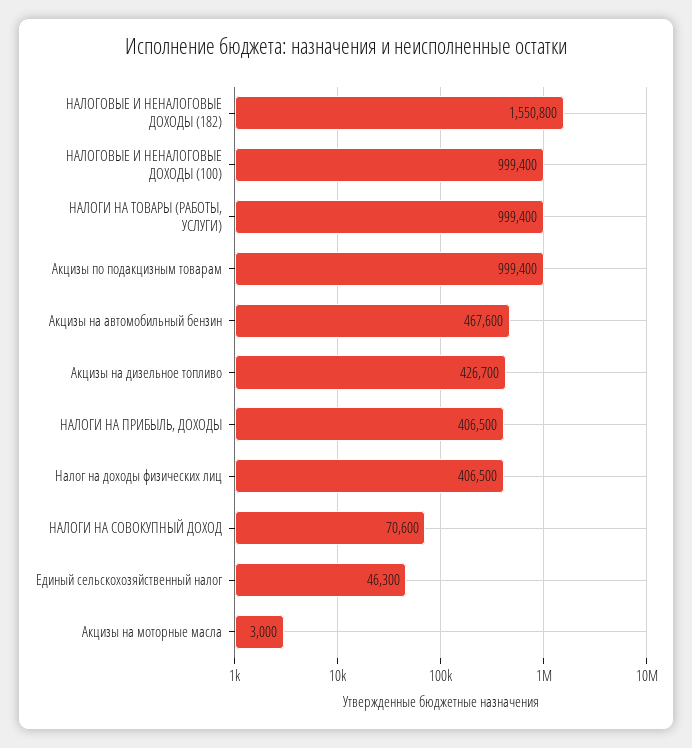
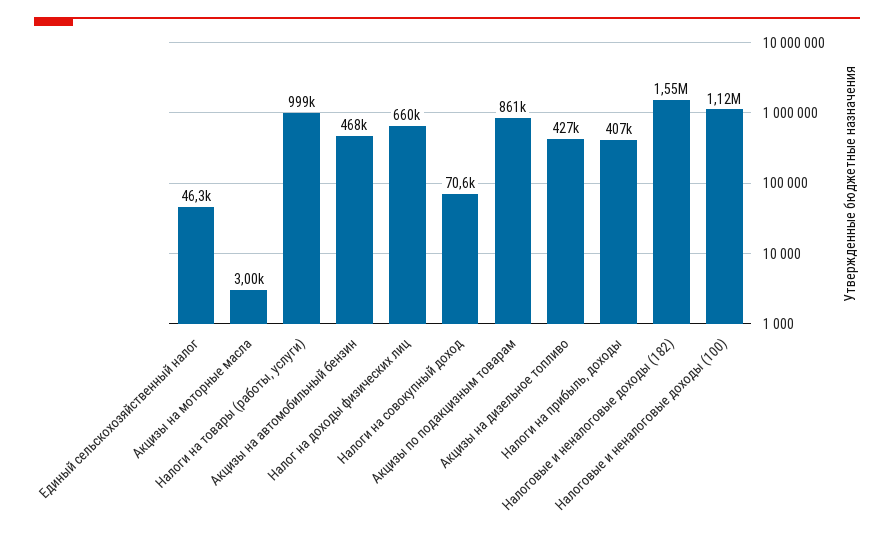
  {
    "НАЛОГОВЫЕ И НЕНАЛОГОВЫЕ ДОХОДЫ (182)": 1550800,
-   "НАЛОГОВЫЕ И НЕНАЛОГОВЫЕ ДОХОДЫ (100)": 999400,
+   "НАЛОГОВЫЕ И НЕНАЛОГОВЫЕ ДОХОДЫ (100)": 1120000,
    "НАЛОГИ НА ТОВАРЫ (РАБОТЫ, УСЛУГИ)": 999400,
-   "Акцизы по подакцизным товарам": 999400,
+   "Акцизы по подакцизным товарам": 861000,
    "Акцизы на автомобильный бензин": 467600,
    "Акцизы на дизельное топливо": 426700,
    "НАЛОГИ НА ПРИБЫЛЬ, ДОХОДЫ": 406500,
-   "Налог на доходы физических лиц": 406500,
+   "Налог на доходы физических лиц": 660000,
    "НАЛОГИ НА СОВОКУПНЫЙ ДОХОД": 70600,
    "Единый сельскохозяйственный налог": 46300,
    "Акцизы на моторные масла": 3000
  }

